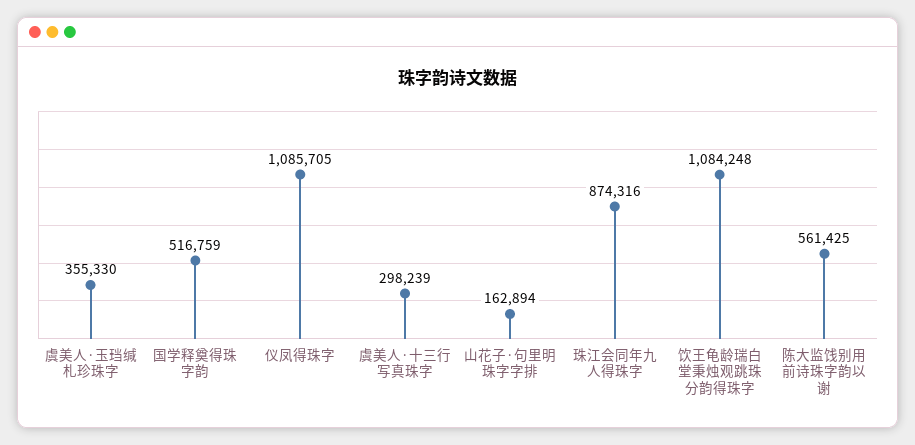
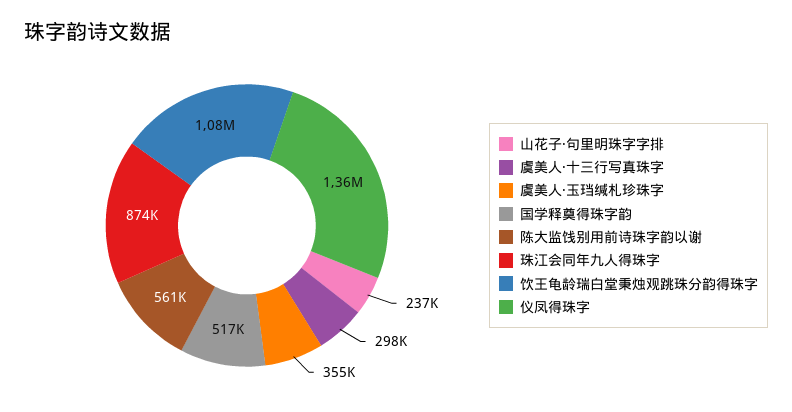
  {
    "虞美人·玉珰缄札珍珠字": 355330,
    "国学释奠得珠字韵": 516759,
-   "仪凤得珠字": 1085705,
+   "仪凤得珠字": 1360000,
    "虞美人·十三行写真珠字": 298239,
-   "山花子·句里明珠字字排": 162894,
+   "山花子·句里明珠字字排": 237000,
    "珠江会同年九人得珠字": 874316,
    "饮王龟龄瑞白堂秉烛观跳珠分韵得珠字": 1084248,
    "陈大监饯别用前诗珠字韵以谢": 561425
  }

